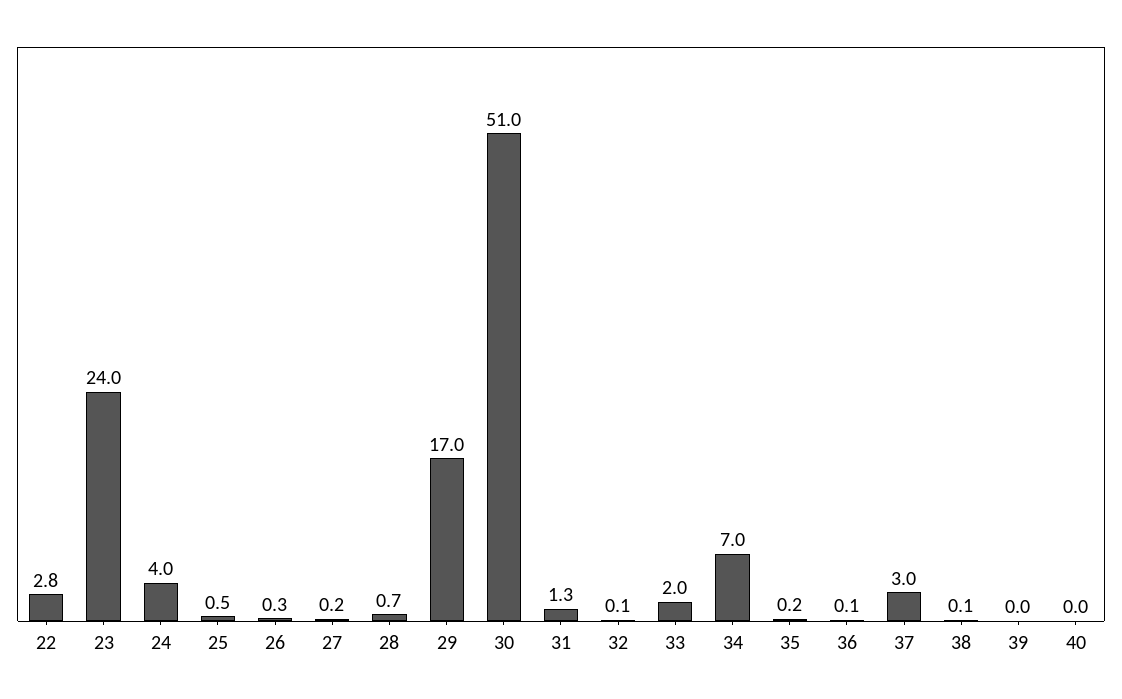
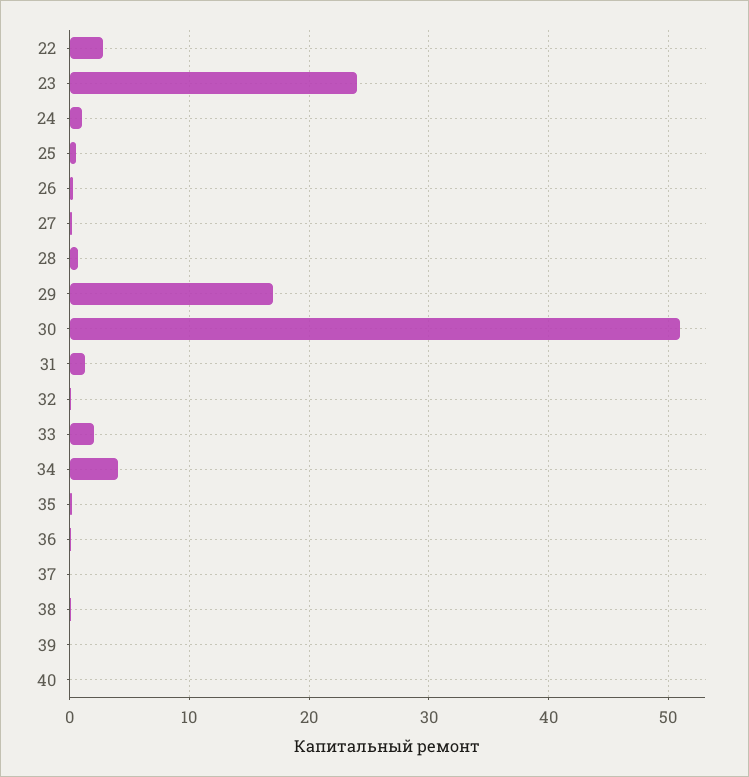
  {
    "22": 2.8,
    "23": 24,
-   "24": 4,
+   "24": 1,
    "25": 0.5,
    "26": 0.3,
    "27": 0.2,
    "28": 0.7,
    "29": 17,
    "30": 51,
    "31": 1.3,
    "32": 0.1,
    "33": 2,
-   "34": 7,
+   "34": 4,
    "35": 0.2,
    "36": 0.1,
-   "37": 3,
+   "37": 0,
    "38": 0.1,
    "39": 0,
    "40": 0
  }

